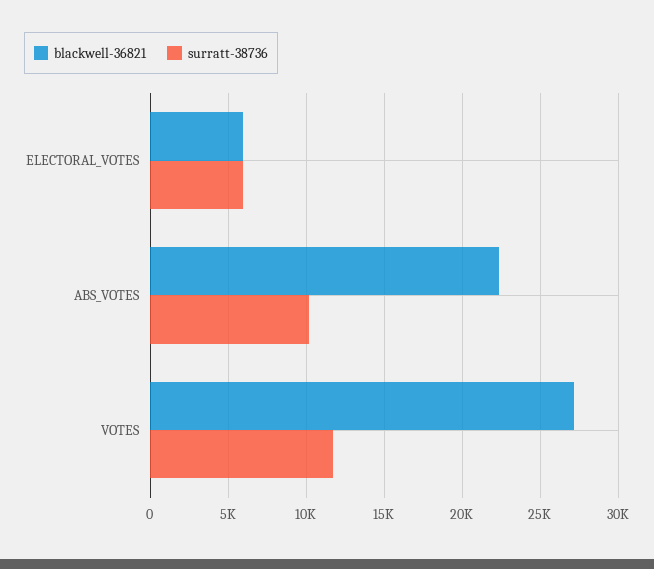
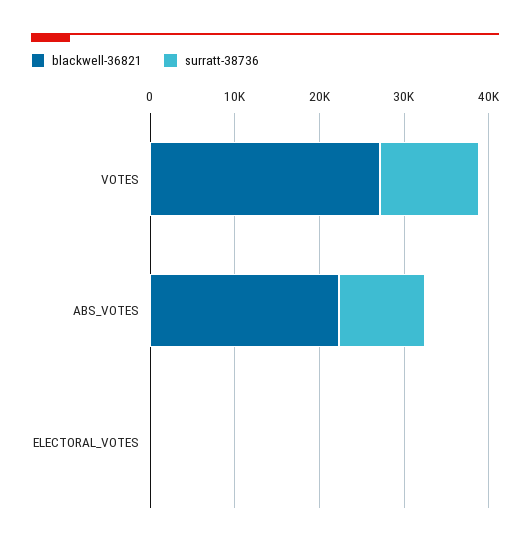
  {
    "blackwell-36821": {
-     "ELECTORAL_VOTES": 6000,
+     "ELECTORAL_VOTES": 0,
      "ABS_VOTES": 22500,
      "VOTES": 27000
    },
    "surratt-38736": {
-     "ELECTORAL_VOTES": 6000,
+     "ELECTORAL_VOTES": 0,
      "ABS_VOTES": 10000,
      "VOTES": 11500
    }
  }

